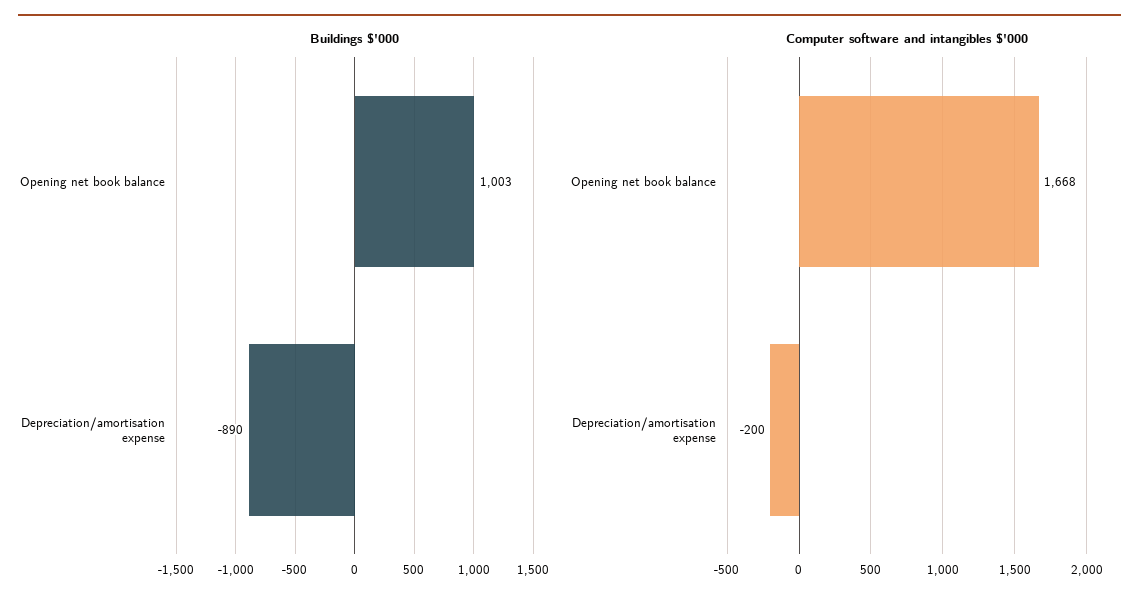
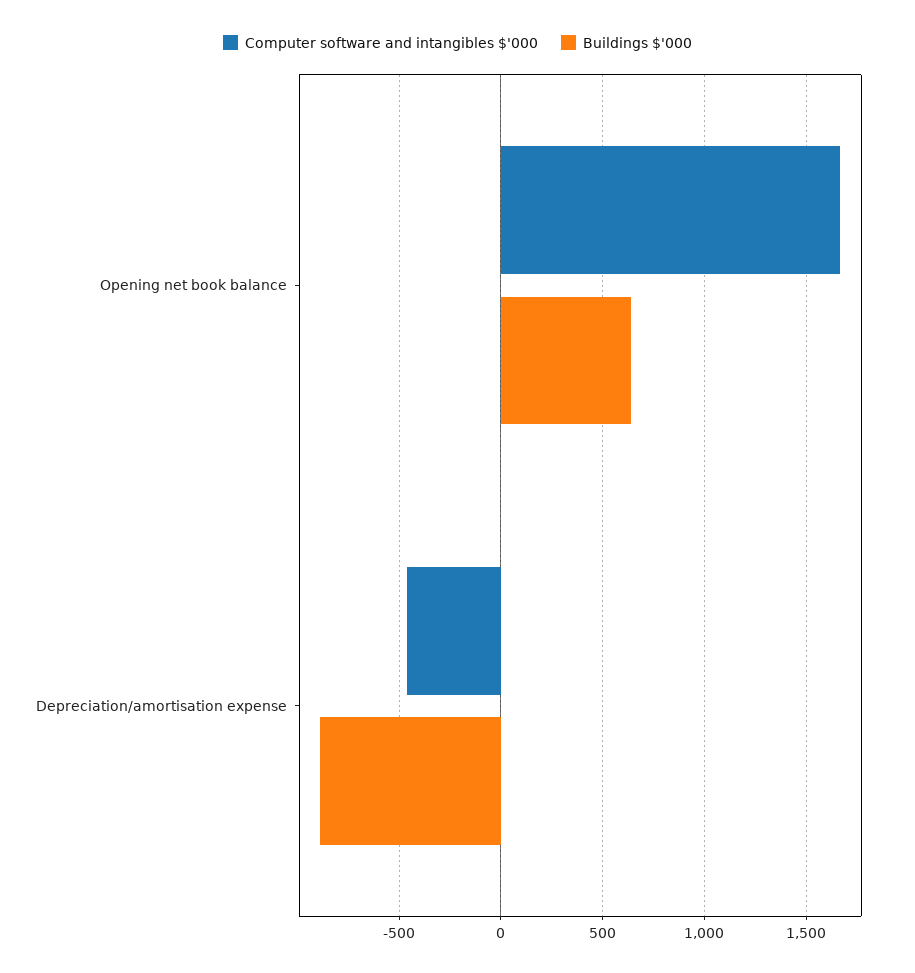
  {
    "Buildings $'000": {
-     "Opening net book balance": 1003,
+     "Opening net book balance": 650,
      "Depreciation/amortisation expense": -890
    },
    "Computer software and intangibles $'000": {
      "Opening net book balance": 1668,
-     "Depreciation/amortisation expense": -200
+     "Depreciation/amortisation expense": -450
    }
  }

